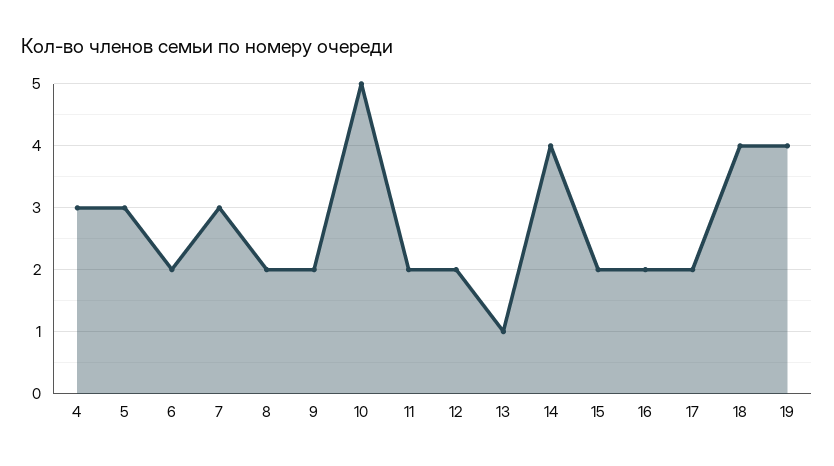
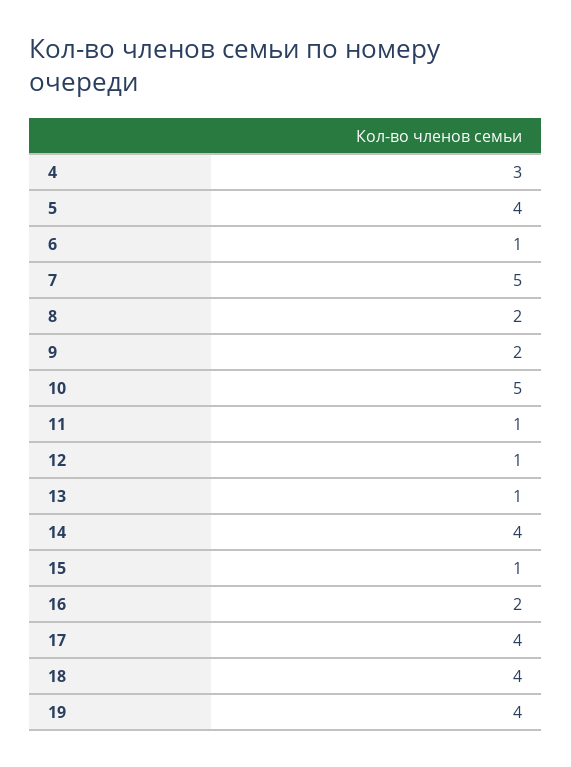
  {
    "4": 3,
-   "5": 3,
+   "5": 4,
-   "6": 2,
+   "6": 1,
-   "7": 3,
+   "7": 5,
    "8": 2,
    "9": 2,
    "10": 5,
-   "11": 2,
+   "11": 1,
-   "12": 2,
+   "12": 1,
    "13": 1,
    "14": 4,
-   "15": 2,
+   "15": 1,
    "16": 2,
-   "17": 2,
+   "17": 4,
    "18": 4,
    "19": 4
  }

